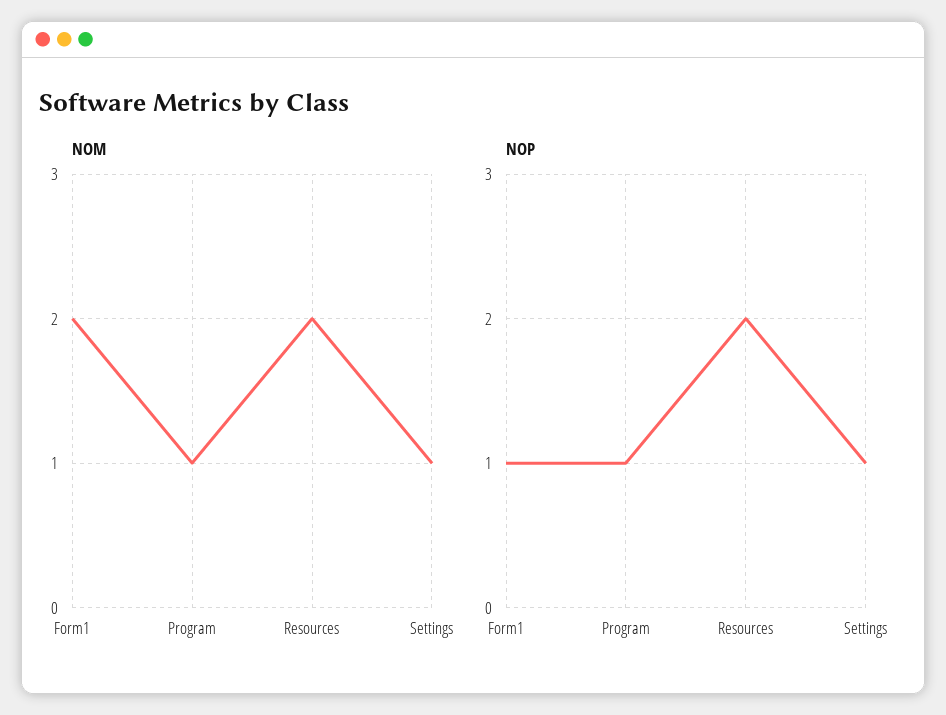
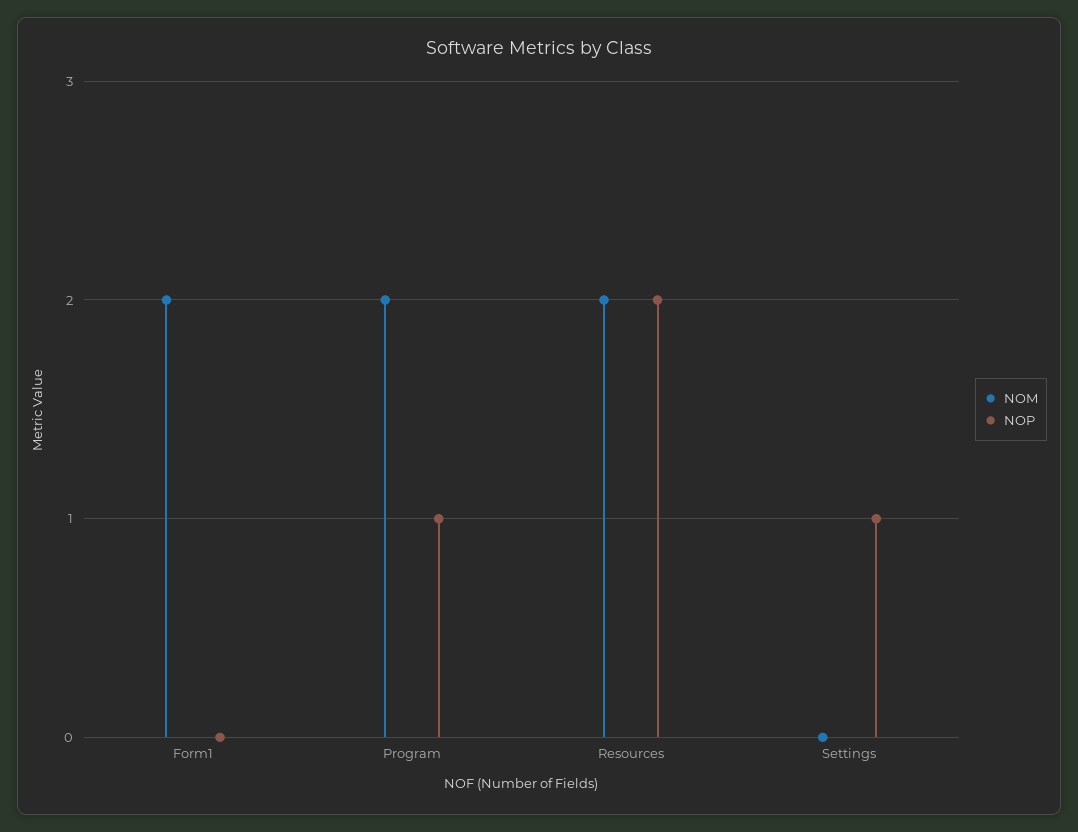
  {
    "NOM": {
      "Form1": 2,
-     "Program": 1,
+     "Program": 2,
      "Resources": 2,
-     "Settings": 1
+     "Settings": 0
    },
    "NOP": {
-     "Form1": 1,
+     "Form1": 0,
      "Program": 1,
      "Resources": 2,
      "Settings": 1
    }
  }

